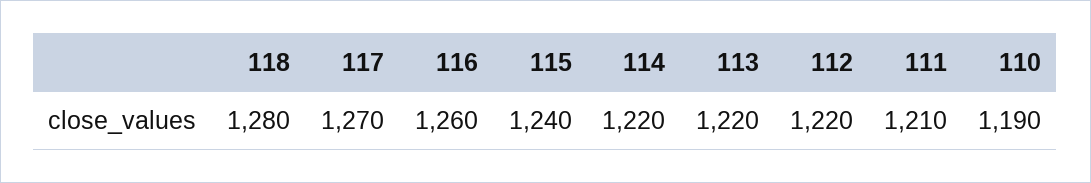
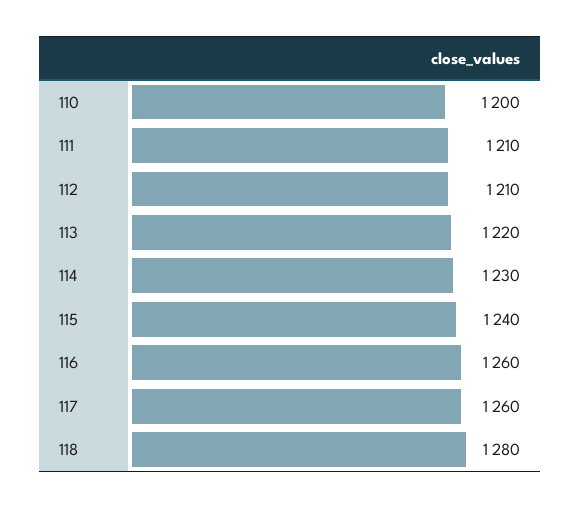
  {
    "118": 1280,
-   "117": 1270,
+   "117": 1260,
    "116": 1260,
    "115": 1240,
-   "114": 1220,
+   "114": 1230,
    "113": 1220,
-   "112": 1220,
+   "112": 1210,
    "111": 1210,
-   "110": 1190
+   "110": 1200
  }

